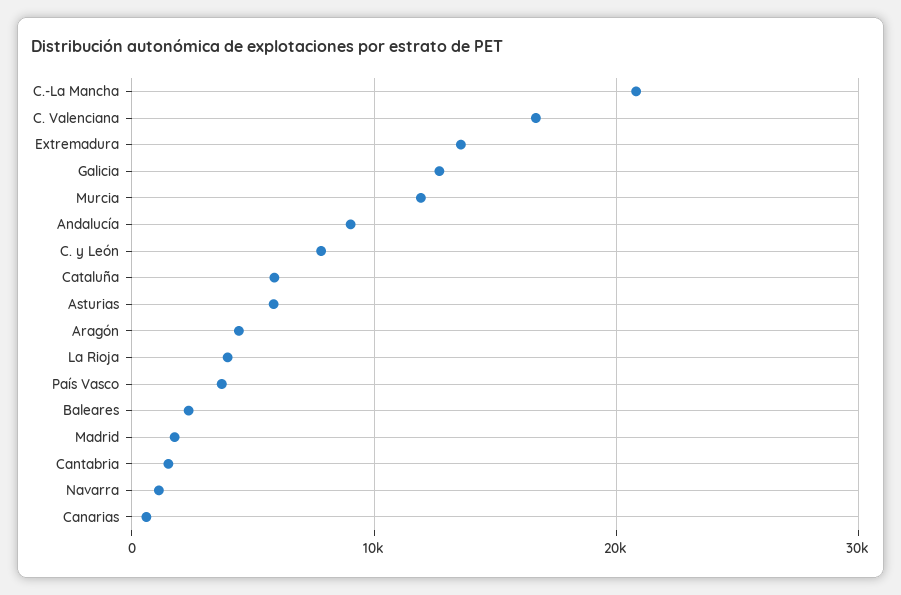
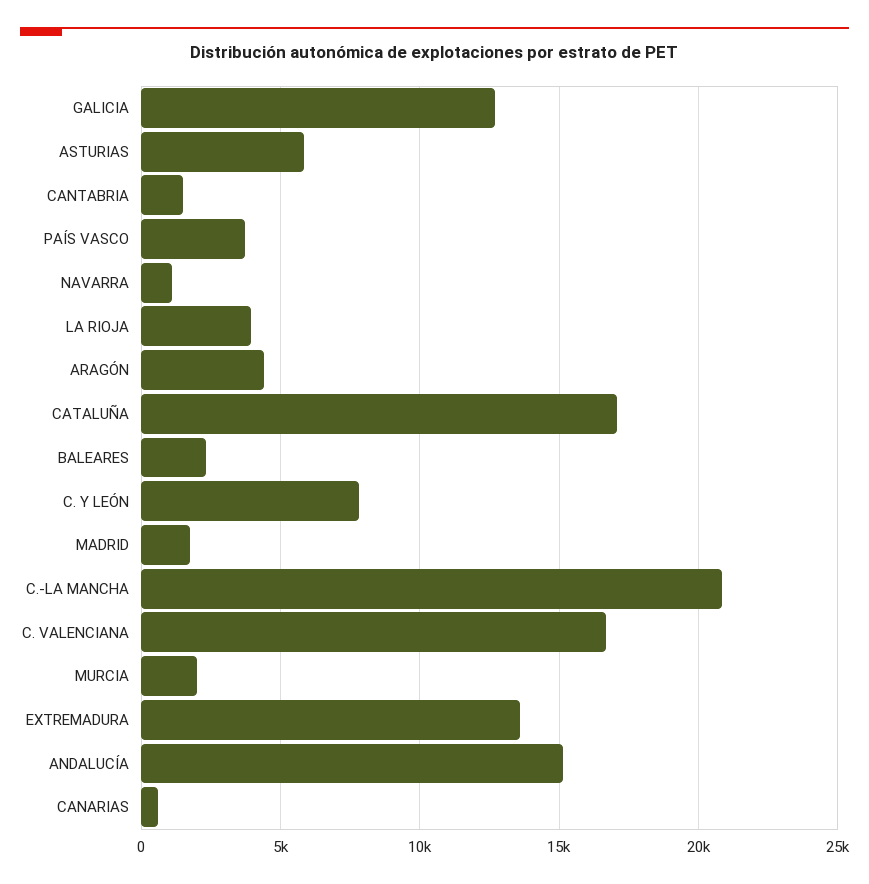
  {
    "C.-La Mancha": 21000,
    "C. Valenciana": 16500,
    "Extremadura": 13500,
    "Galicia": 12500,
-   "Murcia": 12000,
+   "Murcia": 2000,
-   "Andalucía": 9000,
+   "Andalucía": 15000,
    "C. y León": 8000,
-   "Cataluña": 6000,
+   "Cataluña": 17000,
    "Asturias": 6000,
    "Aragón": 4500,
    "La Rioja": 4000,
    "País Vasco": 3500,
    "Baleares": 2500,
    "Madrid": 2000,
    "Cantabria": 1500,
    "Navarra": 1000,
    "Canarias": 500
  }

